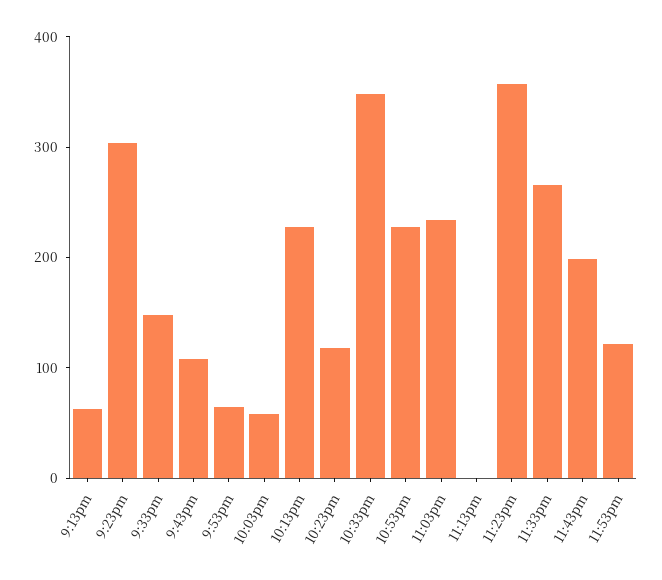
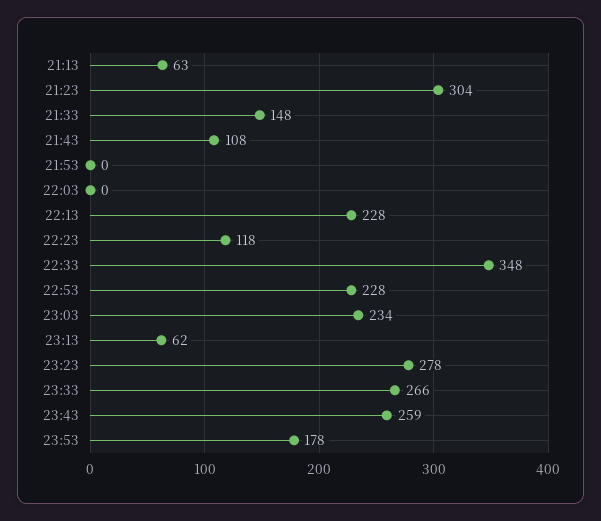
  {
    "9:13pm": 63,
    "9:23pm": 304,
    "9:33pm": 148,
    "9:43pm": 108,
-   "9:53pm": 60,
+   "9:53pm": 0,
-   "10:03pm": 60,
+   "10:03pm": 0,
    "10:13pm": 228,
    "10:23pm": 118,
    "10:33pm": 348,
    "10:53pm": 228,
    "11:03pm": 234,
-   "11:13pm": 0,
+   "11:13pm": 62,
-   "11:23pm": 360,
+   "11:23pm": 278,
    "11:33pm": 266,
-   "11:43pm": 200,
+   "11:43pm": 259,
-   "11:53pm": 120
+   "11:53pm": 178
  }

